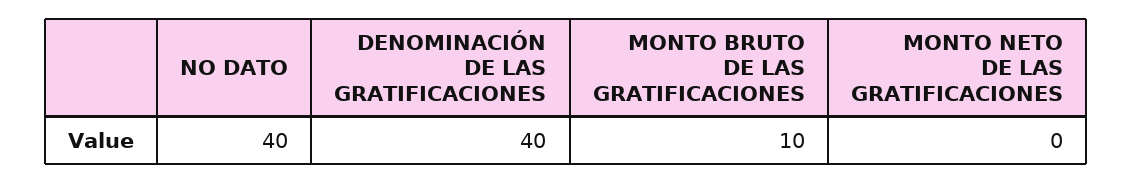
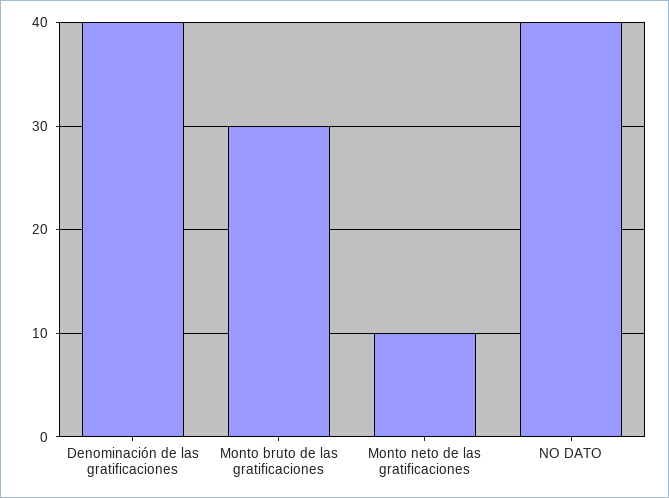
  {
    "NO DATO": 40,
    "DENOMINACIÓN DE LAS GRATIFICACIONES": 40,
-   "MONTO BRUTO DE LAS GRATIFICACIONES": 10,
+   "MONTO BRUTO DE LAS GRATIFICACIONES": 30,
-   "MONTO NETO DE LAS GRATIFICACIONES": 0
+   "MONTO NETO DE LAS GRATIFICACIONES": 10
  }

